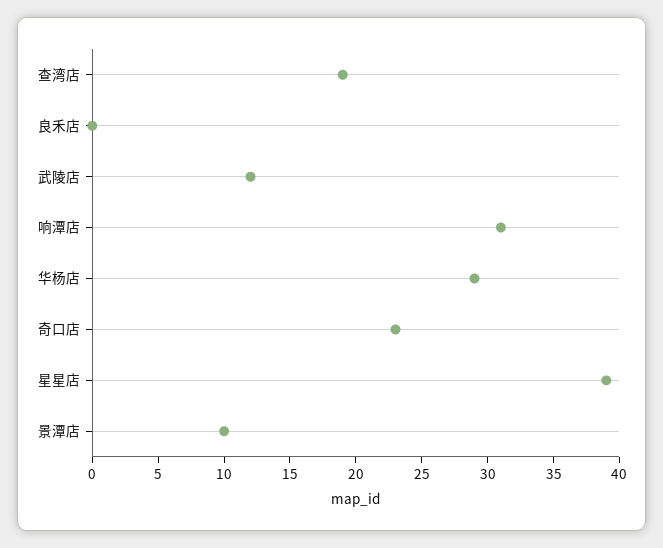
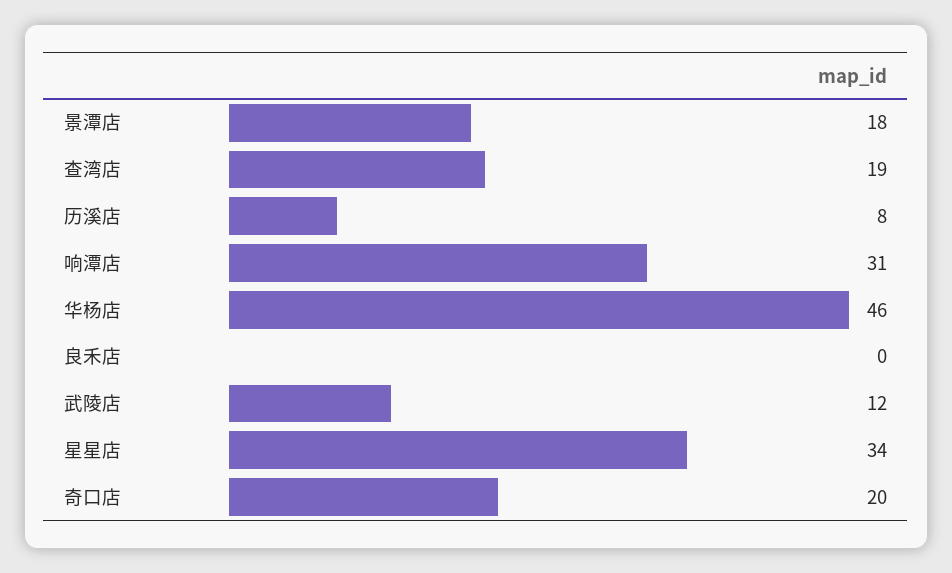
  {
    "查湾店": 19,
    "良禾店": 0,
    "武陵店": 12,
    "响潭店": 31,
-   "华杨店": 29,
+   "华杨店": 46,
-   "奇口店": 23,
+   "奇口店": 20,
-   "星星店": 39,
+   "星星店": 34,
-   "景潭店": 10
+   "景潭店": 18,
+   "历溪店": 8
  }

